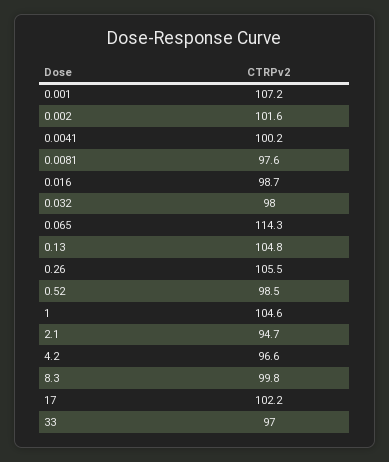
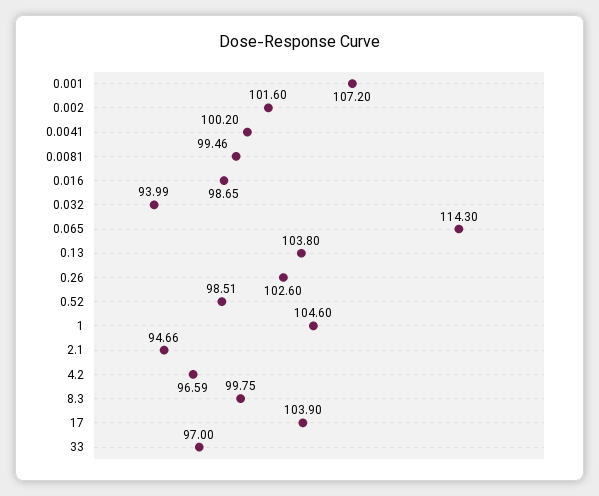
  {
    "0.001": 107.2,
    "0.002": 101.6,
    "0.0041": 100.2,
-   "0.0081": 97.6,
+   "0.0081": 99.46,
    "0.016": 98.65,
-   "0.032": 98,
+   "0.032": 93.99,
    "0.065": 114.3,
-   "0.13": 104.8,
+   "0.13": 103.8,
-   "0.26": 105.5,
+   "0.26": 102.6,
    "0.52": 98.51,
    "1": 104.6,
    "2.1": 94.66,
    "4.2": 96.59,
    "8.3": 99.75,
-   "17": 102.2,
+   "17": 103.9,
    "33": 97
  }

